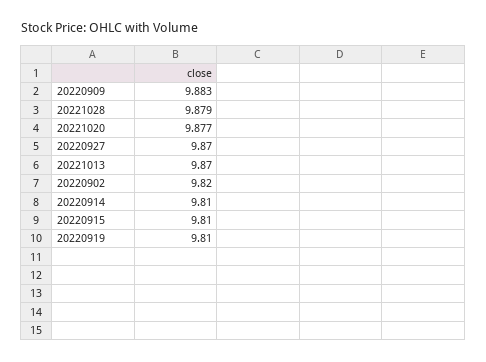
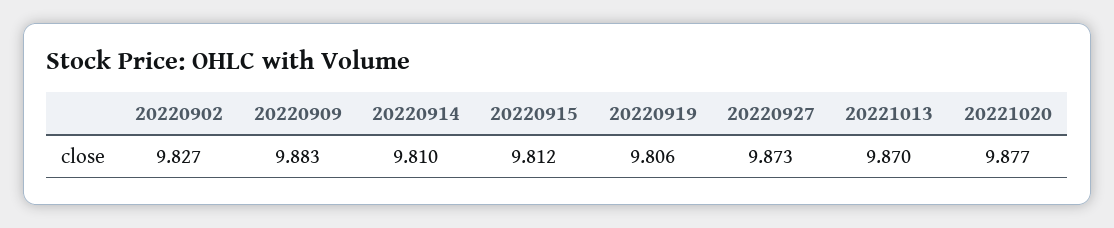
  {
    "20220909": 9.883,
-   "20221028": 9.879,
    "20221020": 9.877,
-   "20220927": 9.87,
+   "20220927": 9.873,
    "20221013": 9.87,
-   "20220902": 9.82,
+   "20220902": 9.827,
    "20220914": 9.81,
-   "20220915": 9.81,
+   "20220915": 9.812,
-   "20220919": 9.81
+   "20220919": 9.806
  }

